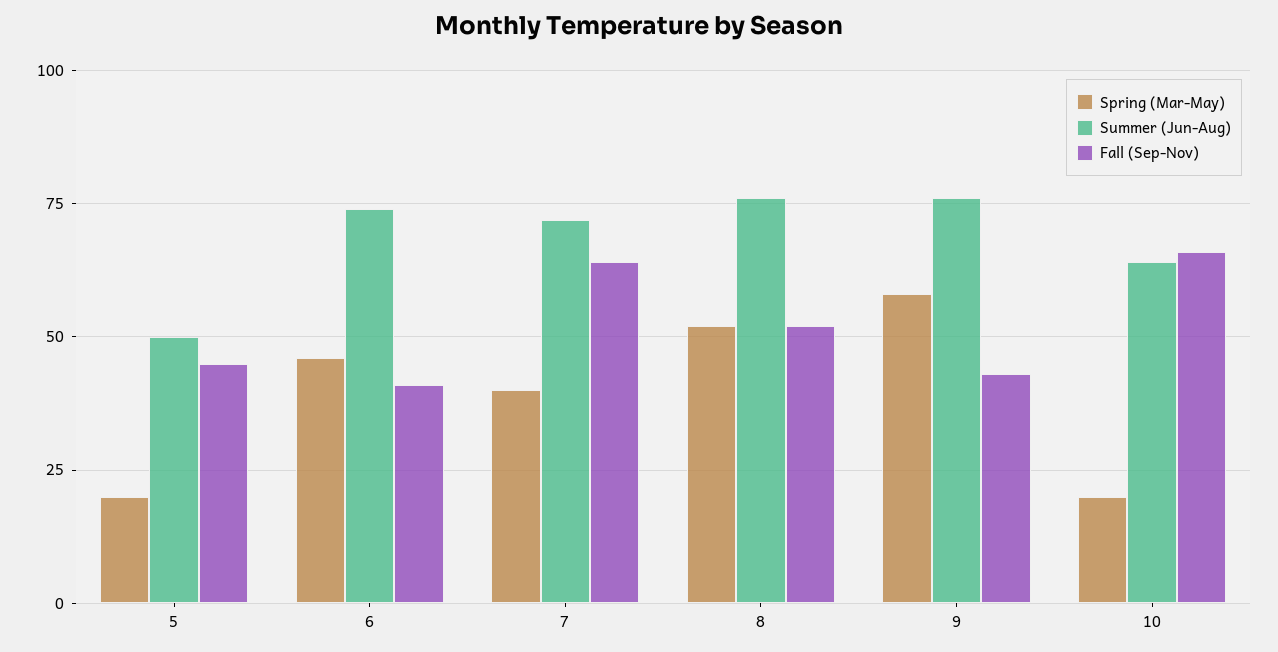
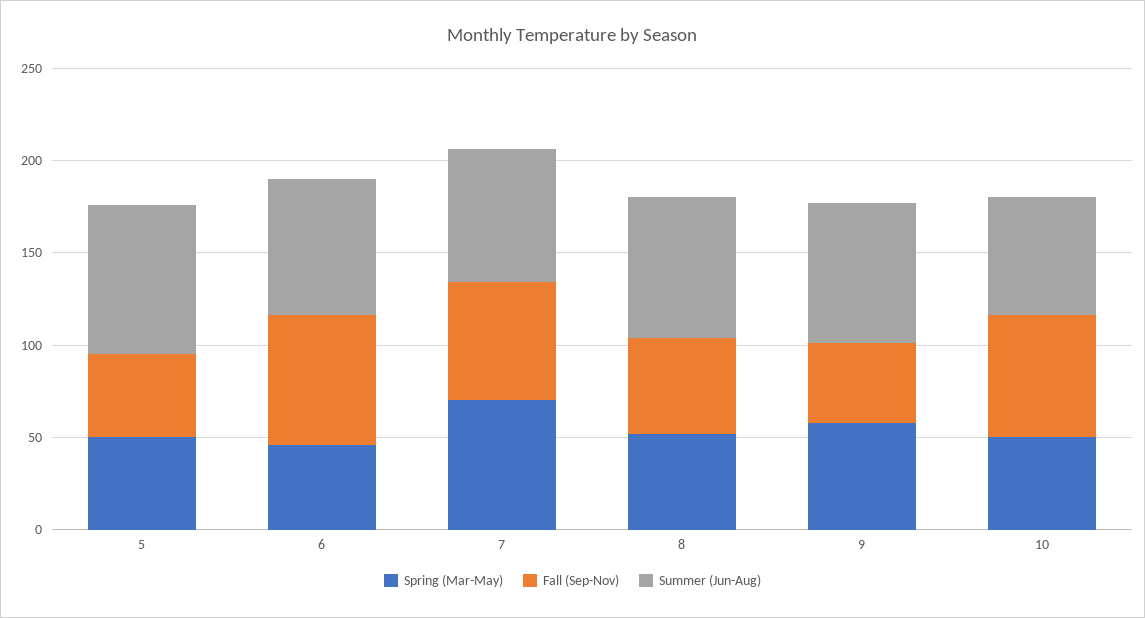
  {
    "Spring (Mar-May)": {
-     "5": 20,
+     "5": 50,
      "6": 45,
-     "7": 40,
+     "7": 70,
      "8": 50,
      "9": 60,
-     "10": 20
+     "10": 50
    },
    "Summer (Jun-Aug)": {
-     "5": 50,
+     "5": 80,
      "6": 75,
      "7": 70,
      "8": 75,
      "9": 75,
      "10": 65
    },
    "Fall (Sep-Nov)": {
      "5": 45,
-     "6": 40,
+     "6": 70,
      "7": 65,
      "8": 50,
      "9": 45,
      "10": 65
    }
  }

